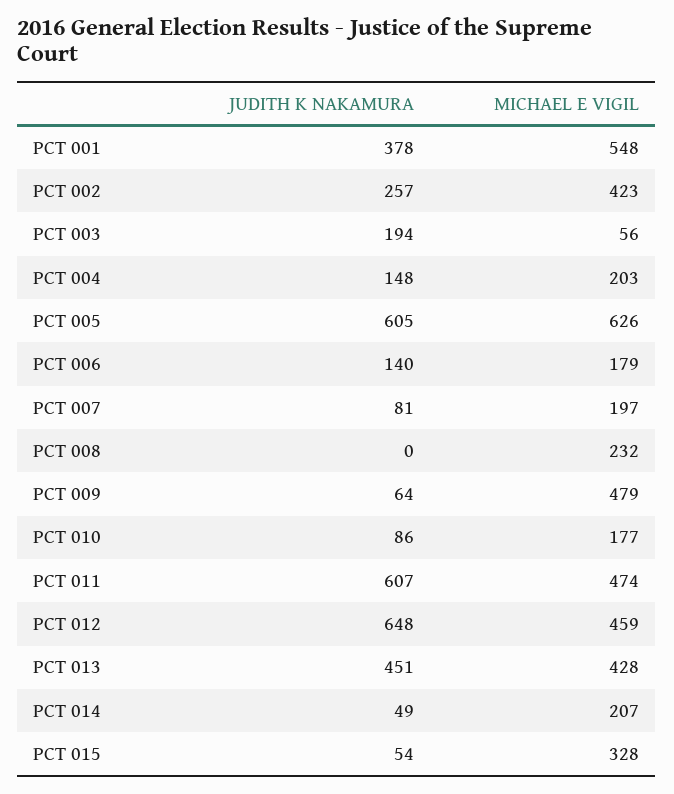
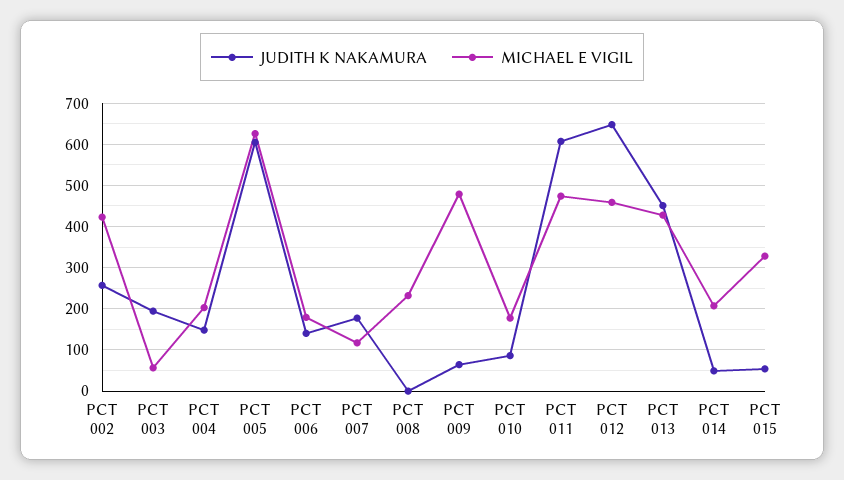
  {
    "JUDITH K NAKAMURA": {
-     "PCT 001": 378,
      "PCT 002": 257,
      "PCT 003": 194,
      "PCT 004": 148,
      "PCT 005": 605,
      "PCT 006": 140,
-     "PCT 007": 81,
+     "PCT 007": 180,
      "PCT 008": 0,
      "PCT 009": 64,
      "PCT 010": 86,
      "PCT 011": 607,
      "PCT 012": 648,
      "PCT 013": 451,
      "PCT 014": 49,
      "PCT 015": 54
    },
    "MICHAEL E VIGIL": {
-     "PCT 001": 548,
      "PCT 002": 423,
      "PCT 003": 56,
      "PCT 004": 203,
      "PCT 005": 626,
      "PCT 006": 179,
-     "PCT 007": 197,
+     "PCT 007": 120,
      "PCT 008": 232,
      "PCT 009": 479,
      "PCT 010": 177,
      "PCT 011": 474,
      "PCT 012": 459,
      "PCT 013": 428,
      "PCT 014": 207,
      "PCT 015": 328
    }
  }

